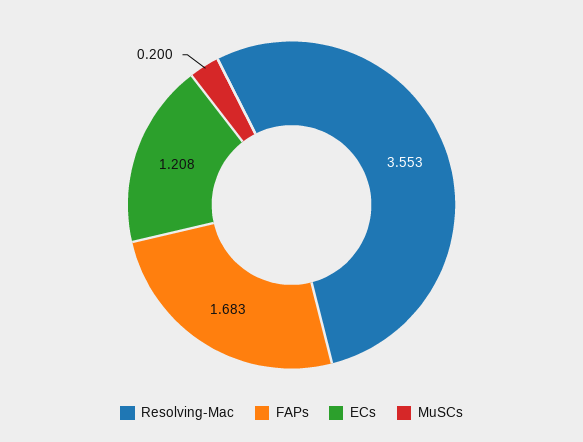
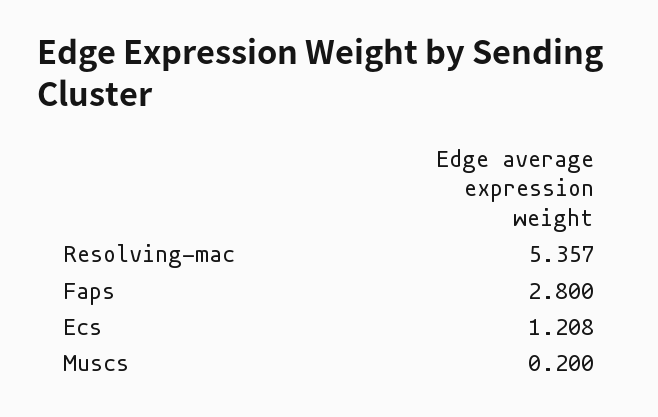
  {
-   "Resolving-Mac": 3.553,
+   "Resolving-Mac": 5.357,
-   "FAPs": 1.683,
+   "FAPs": 2.8,
    "ECs": 1.208,
    "MuSCs": 0.2
  }

